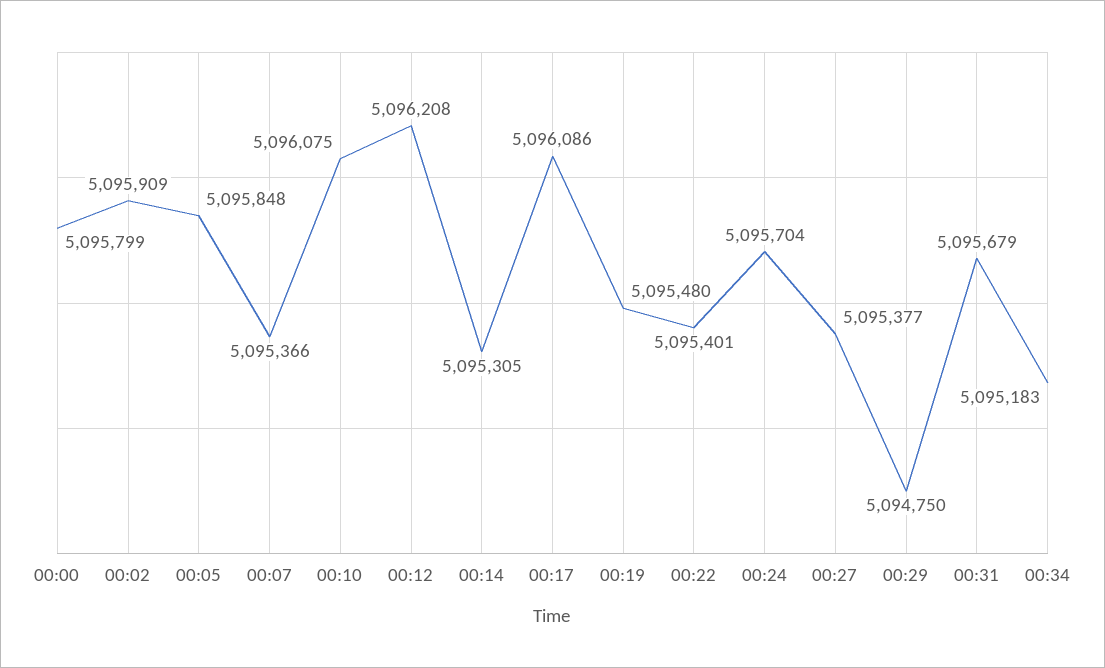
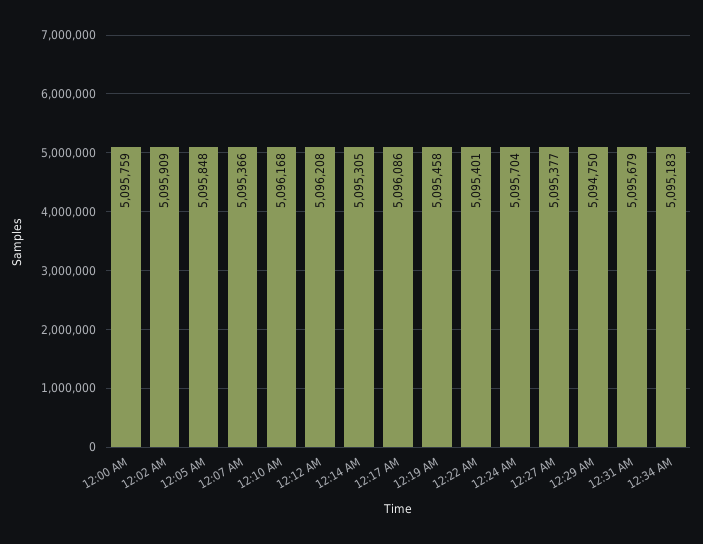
  {
-   "00:00": 5095799,
+   "00:00": 5095759,
    "00:02": 5095909,
    "00:05": 5095848,
    "00:07": 5095366,
-   "00:10": 5096075,
+   "00:10": 5096168,
    "00:12": 5096208,
    "00:14": 5095305,
    "00:17": 5096086,
-   "00:19": 5095480,
+   "00:19": 5095458,
    "00:22": 5095401,
    "00:24": 5095704,
    "00:27": 5095377,
    "00:29": 5094750,
    "00:31": 5095679,
    "00:34": 5095183
  }

